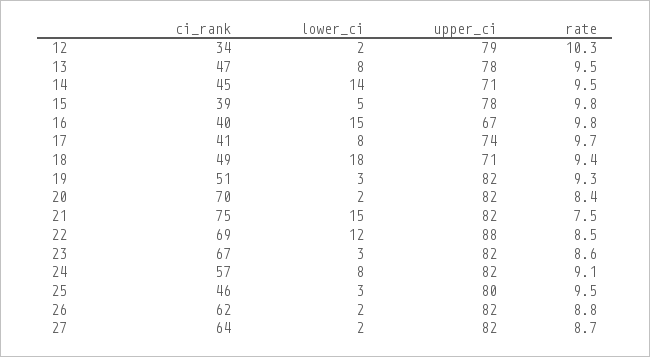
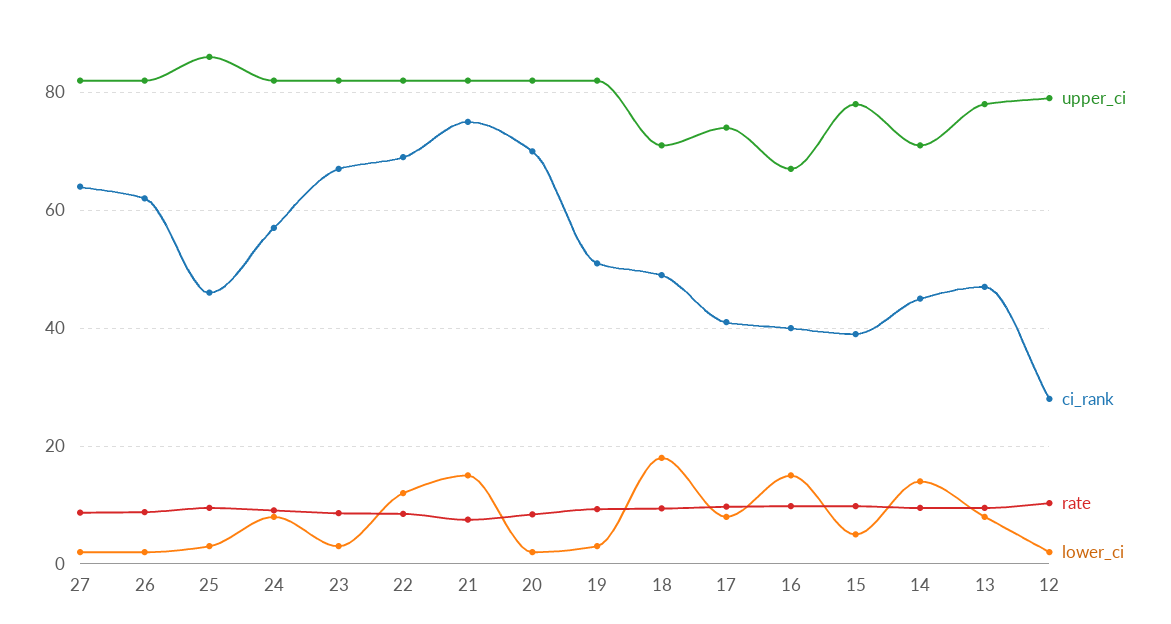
  {
    "ci_rank": {
-     "12": 34,
+     "12": 28,
      "13": 47,
      "14": 45,
      "15": 39,
      "16": 40,
      "17": 41,
      "18": 49,
      "19": 51,
      "20": 70,
      "21": 75,
      "22": 69,
      "23": 67,
      "24": 57,
      "25": 46,
      "26": 62,
      "27": 64
    },
    "lower_ci": {
      "12": 2,
      "13": 8,
      "14": 14,
      "15": 5,
      "16": 15,
      "17": 8,
      "18": 18,
      "19": 3,
      "20": 2,
      "21": 15,
      "22": 12,
      "23": 3,
      "24": 8,
      "25": 3,
      "26": 2,
      "27": 2
    },
    "upper_ci": {
      "12": 79,
      "13": 78,
      "14": 71,
      "15": 78,
      "16": 67,
      "17": 74,
      "18": 71,
      "19": 82,
      "20": 82,
      "21": 82,
-     "22": 88,
+     "22": 82,
      "23": 82,
      "24": 82,
-     "25": 80,
+     "25": 86,
      "26": 82,
      "27": 82
    },
    "rate": {
      "12": 10.3,
      "13": 9.5,
      "14": 9.5,
      "15": 9.8,
      "16": 9.8,
      "17": 9.7,
      "18": 9.4,
      "19": 9.3,
      "20": 8.4,
      "21": 7.5,
      "22": 8.5,
      "23": 8.6,
      "24": 9.1,
      "25": 9.5,
      "26": 8.8,
      "27": 8.7
    }
  }

